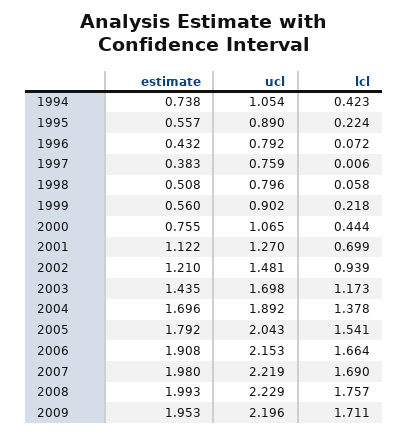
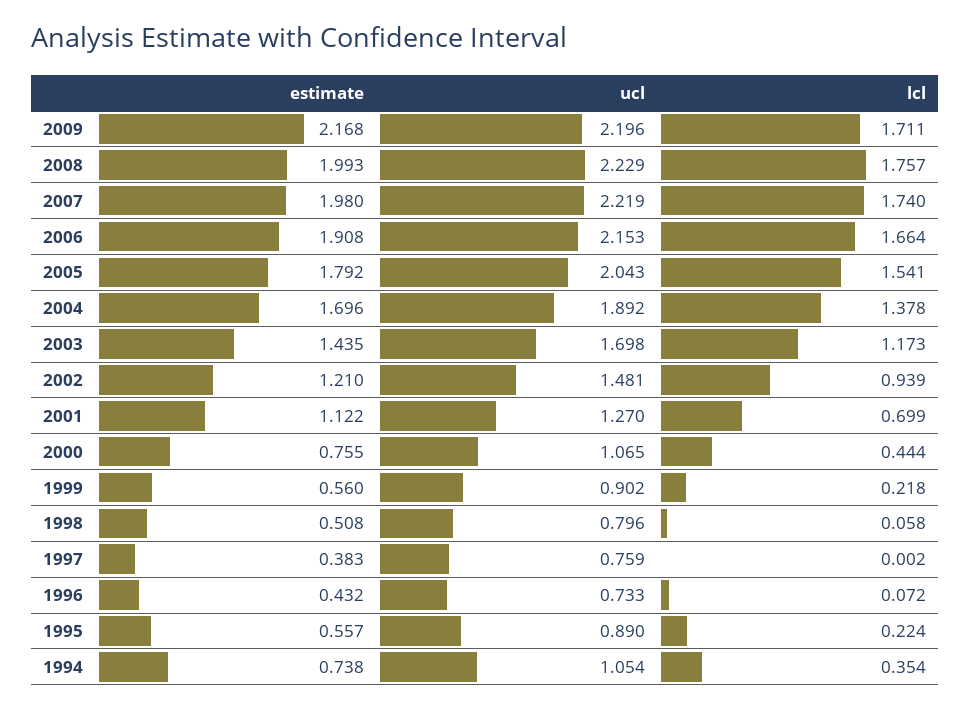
  {
    "estimate": {
      "1994": 0.738,
      "1995": 0.557,
      "1996": 0.432,
      "1997": 0.383,
      "1998": 0.508,
      "1999": 0.56,
      "2000": 0.755,
      "2001": 1.122,
      "2002": 1.21,
      "2003": 1.435,
      "2004": 1.696,
      "2005": 1.792,
      "2006": 1.908,
      "2007": 1.98,
      "2008": 1.993,
-     "2009": 1.953
+     "2009": 2.168
    },
    "ucl": {
      "1994": 1.054,
      "1995": 0.89,
-     "1996": 0.792,
+     "1996": 0.733,
      "1997": 0.759,
      "1998": 0.796,
      "1999": 0.902,
      "2000": 1.065,
      "2001": 1.27,
      "2002": 1.481,
      "2003": 1.698,
      "2004": 1.892,
      "2005": 2.043,
      "2006": 2.153,
      "2007": 2.219,
      "2008": 2.229,
      "2009": 2.196
    },
    "lcl": {
-     "1994": 0.423,
+     "1994": 0.354,
      "1995": 0.224,
      "1996": 0.072,
-     "1997": 0.006,
+     "1997": 0.002,
      "1998": 0.058,
      "1999": 0.218,
      "2000": 0.444,
      "2001": 0.699,
      "2002": 0.939,
      "2003": 1.173,
      "2004": 1.378,
      "2005": 1.541,
      "2006": 1.664,
-     "2007": 1.69,
+     "2007": 1.74,
      "2008": 1.757,
      "2009": 1.711
    }
  }

